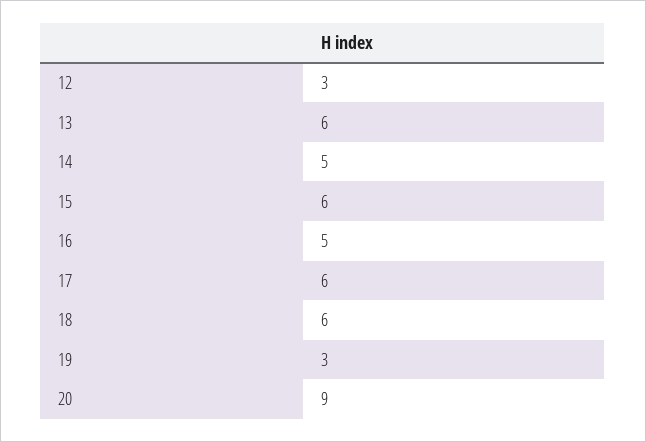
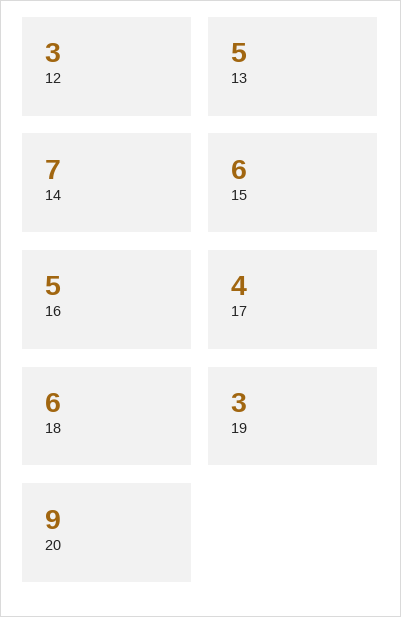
  {
    "12": 3,
-   "13": 6,
+   "13": 5,
-   "14": 5,
+   "14": 7,
    "15": 6,
    "16": 5,
-   "17": 6,
+   "17": 4,
    "18": 6,
    "19": 3,
    "20": 9
  }

